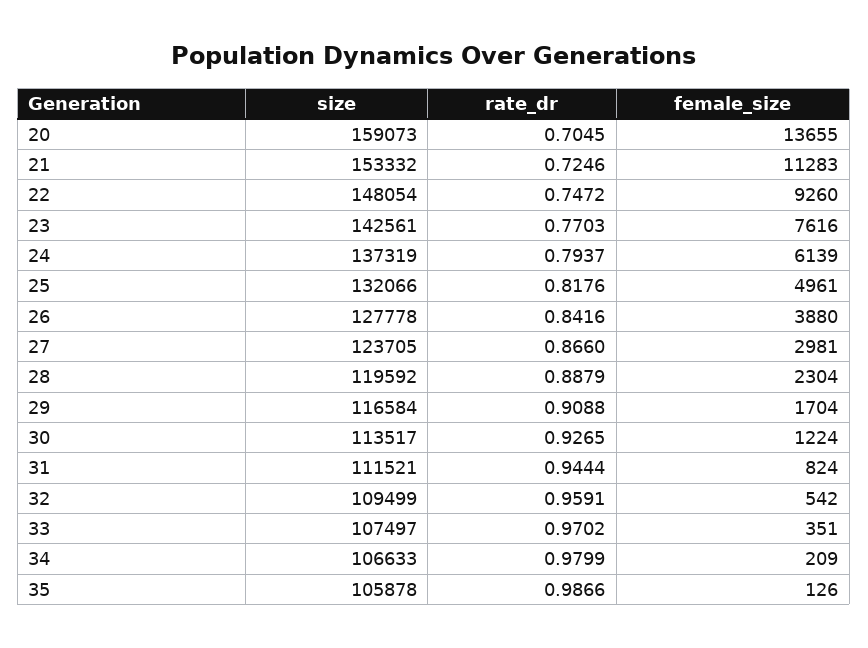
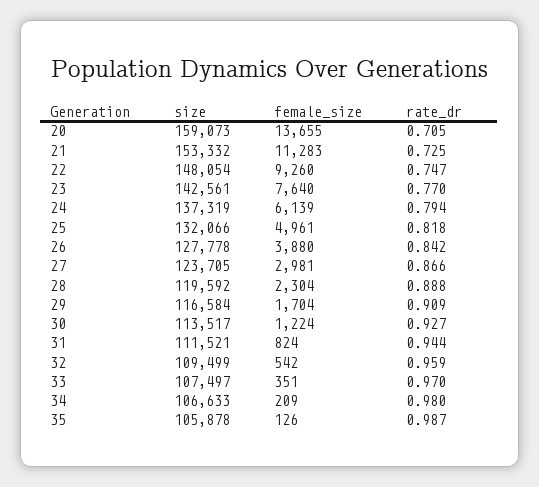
  {
    "size": {
      "20": 159073,
      "21": 153332,
      "22": 148054,
      "23": 142561,
      "24": 137319,
      "25": 132066,
      "26": 127778,
      "27": 123705,
      "28": 119592,
      "29": 116584,
      "30": 113517,
      "31": 111521,
      "32": 109499,
      "33": 107497,
      "34": 106633,
      "35": 105878
    },
    "rate_dr": {
      "20": 0.7045,
      "21": 0.7246,
      "22": 0.7472,
      "23": 0.7703,
      "24": 0.7937,
      "25": 0.8176,
      "26": 0.8416,
      "27": 0.866,
      "28": 0.8879,
      "29": 0.9088,
      "30": 0.9265,
      "31": 0.9444,
      "32": 0.9591,
      "33": 0.9702,
      "34": 0.9799,
      "35": 0.9866
    },
    "female_size": {
      "20": 13655,
      "21": 11283,
      "22": 9260,
-     "23": 7616,
+     "23": 7640,
      "24": 6139,
      "25": 4961,
      "26": 3880,
      "27": 2981,
      "28": 2304,
      "29": 1704,
      "30": 1224,
      "31": 824,
      "32": 542,
      "33": 351,
      "34": 209,
      "35": 126
    }
  }

